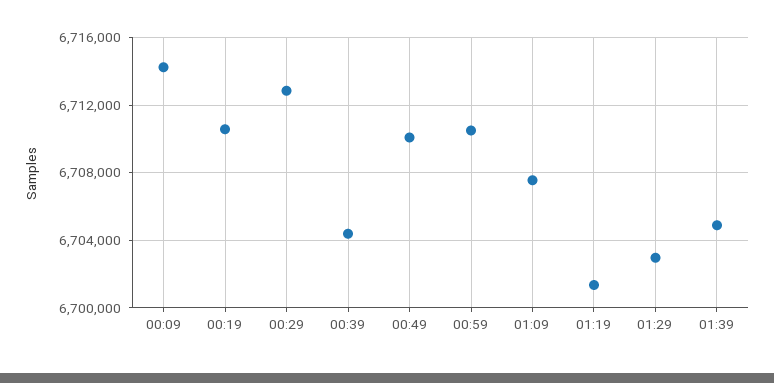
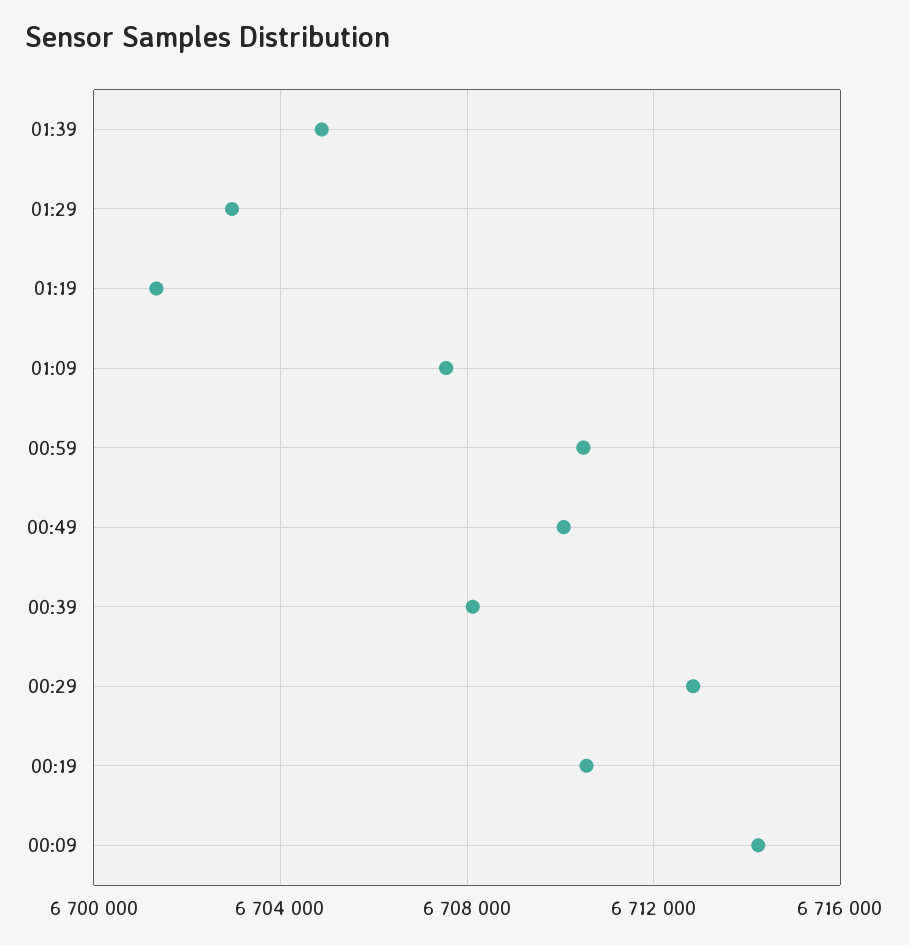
  {
    "00:09": 6714000,
    "00:19": 6710500,
    "00:29": 6713000,
-   "00:39": 6704500,
+   "00:39": 6708000,
    "00:49": 6710000,
    "00:59": 6710500,
    "01:09": 6707500,
    "01:19": 6701500,
    "01:29": 6703000,
    "01:39": 6705000
  }

